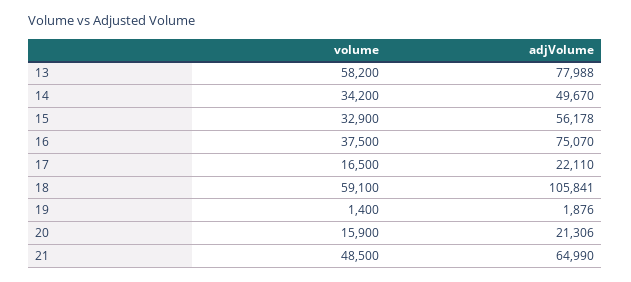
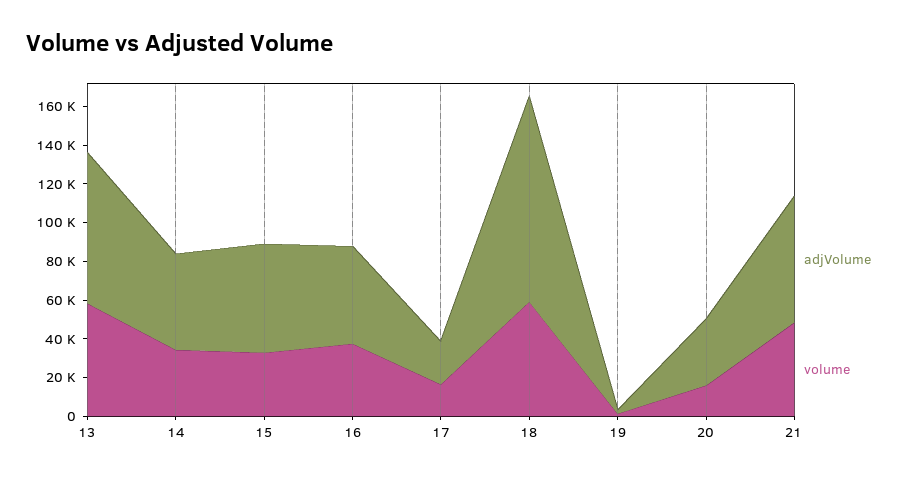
  {
    "volume": {
      "13": 58200,
      "14": 34200,
      "15": 32900,
      "16": 37500,
      "17": 16500,
      "18": 59100,
      "19": 1400,
      "20": 15900,
      "21": 48500
    },
    "adjVolume": {
      "13": 77988,
      "14": 49670,
      "15": 56178,
-     "16": 75070,
+     "16": 50000,
      "17": 22110,
      "18": 105841,
      "19": 1876,
-     "20": 21306,
+     "20": 35000,
      "21": 64990
    }
  }

